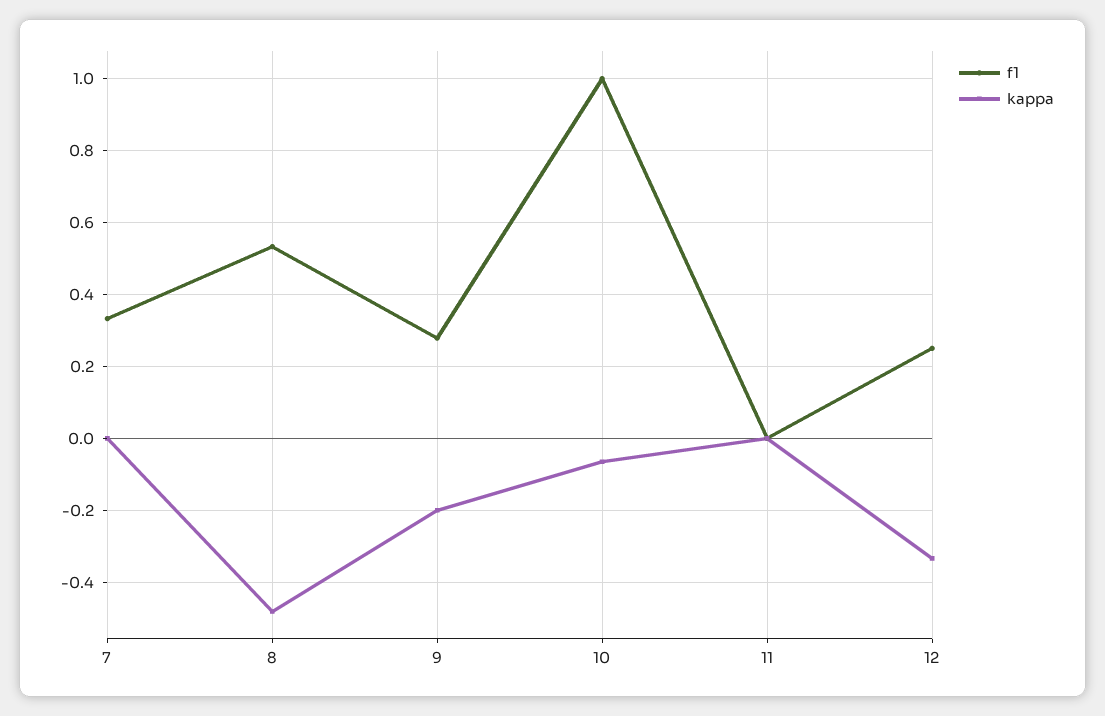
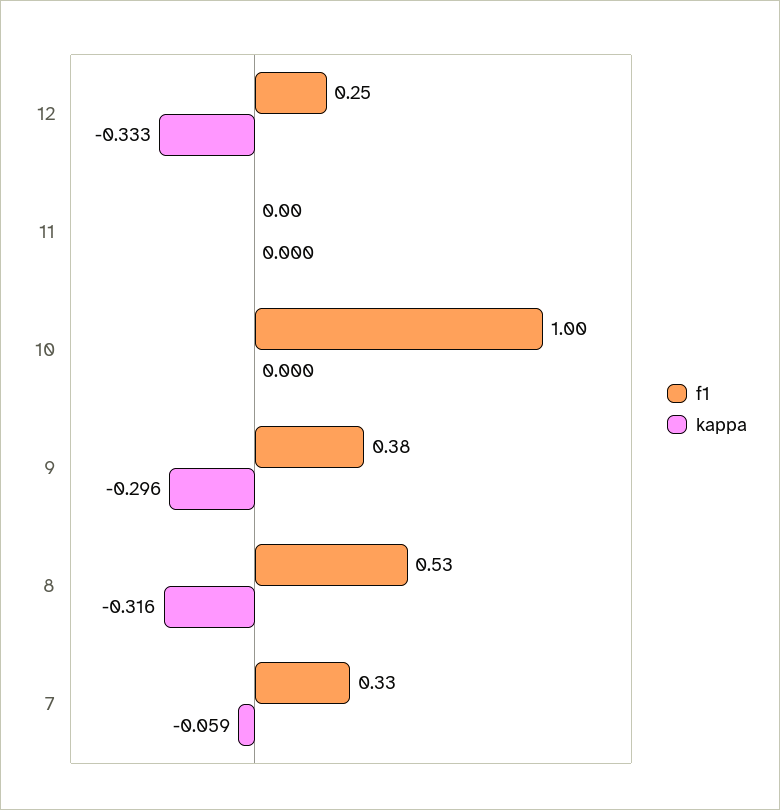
  {
    "f1": {
      "7": 0.33,
      "8": 0.53,
-     "9": 0.28,
+     "9": 0.38,
      "10": 1,
      "11": 0,
      "12": 0.25
    },
    "kappa": {
-     "7": 0,
+     "7": -0.059,
-     "8": -0.48,
+     "8": -0.316,
-     "9": -0.2,
+     "9": -0.296,
-     "10": -0.06,
+     "10": 0,
      "11": 0,
      "12": -0.333
    }
  }

